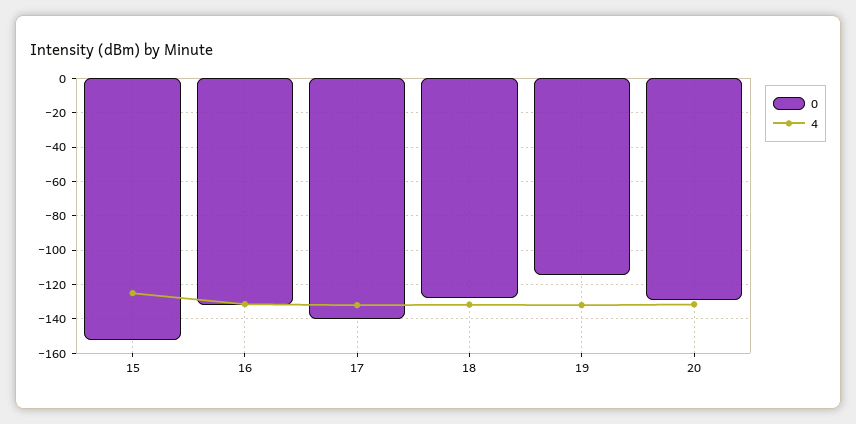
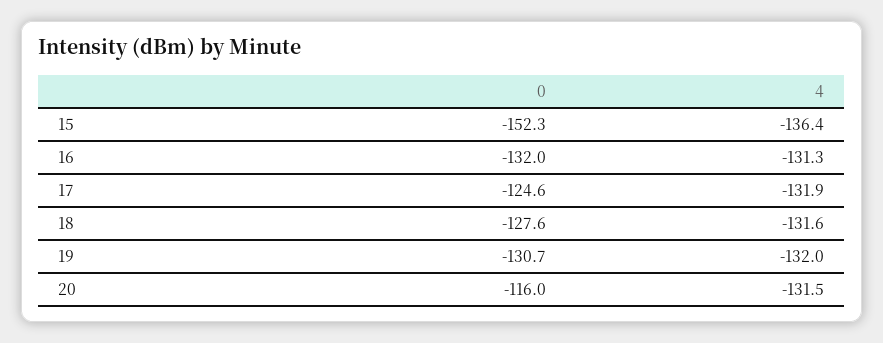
  {
    "0": {
      "15": -152.3,
      "16": -132,
-     "17": -140,
+     "17": -124.6,
      "18": -127.6,
-     "19": -115,
+     "19": -130.7,
-     "20": -130
+     "20": -116
    },
    "4": {
-     "15": -125,
+     "15": -136.4,
      "16": -131.3,
      "17": -131.9,
      "18": -131.6,
      "19": -132,
      "20": -131.5
    }
  }

